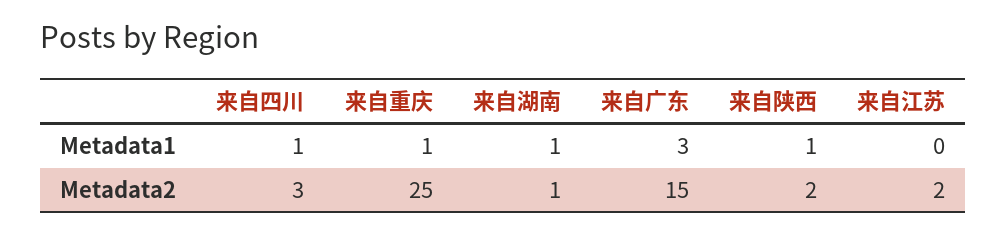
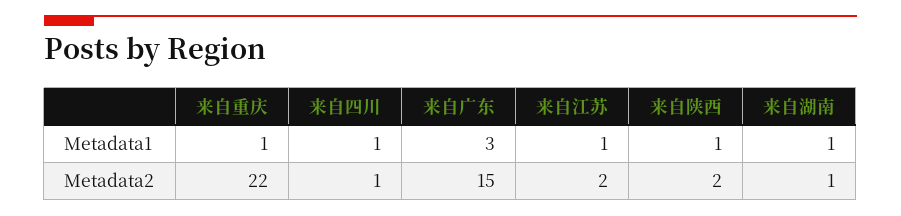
  {
    "来自四川": {
      "Metadata1": 1,
-     "Metadata2": 3
+     "Metadata2": 1
    },
    "来自重庆": {
      "Metadata1": 1,
-     "Metadata2": 25
+     "Metadata2": 22
    },
    "来自湖南": {
      "Metadata1": 1,
      "Metadata2": 1
    },
    "来自广东": {
      "Metadata1": 3,
      "Metadata2": 15
    },
    "来自陕西": {
      "Metadata1": 1,
      "Metadata2": 2
    },
    "来自江苏": {
-     "Metadata1": 0,
+     "Metadata1": 1,
      "Metadata2": 2
    }
  }

